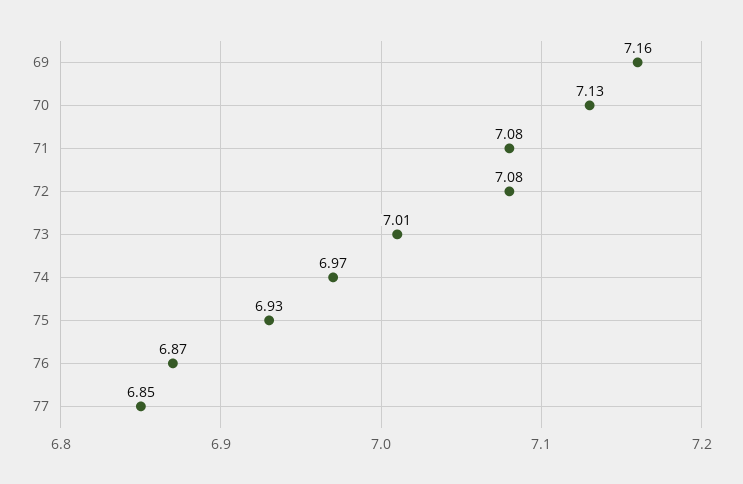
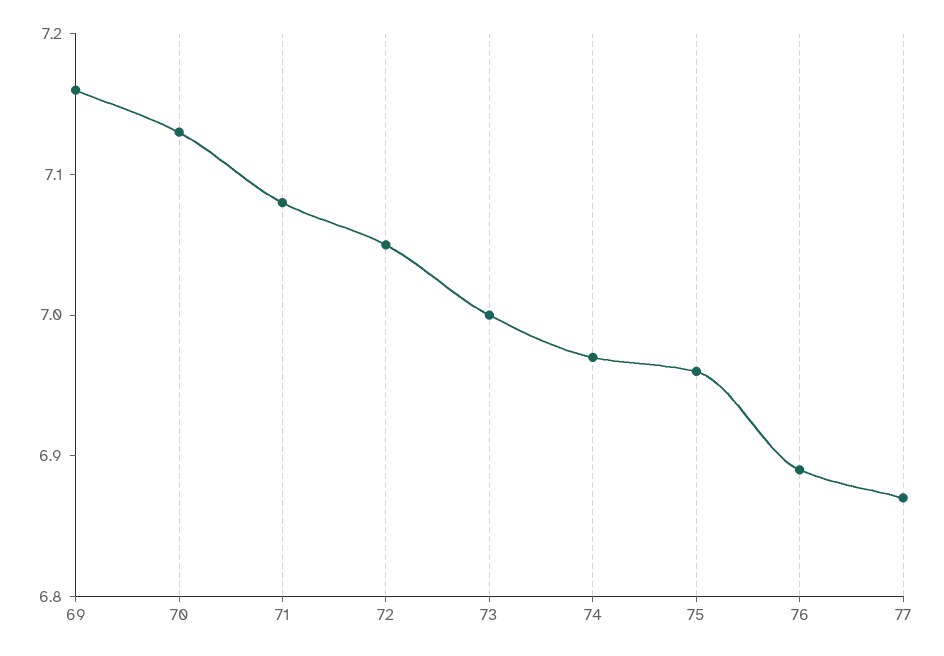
  {
    "69": 7.16,
    "70": 7.13,
    "71": 7.08,
-   "72": 7.08,
+   "72": 7.05,
-   "73": 7.01,
+   "73": 7,
    "74": 6.97,
-   "75": 6.93,
+   "75": 6.96,
-   "76": 6.87,
+   "76": 6.89,
-   "77": 6.85
+   "77": 6.87
  }

